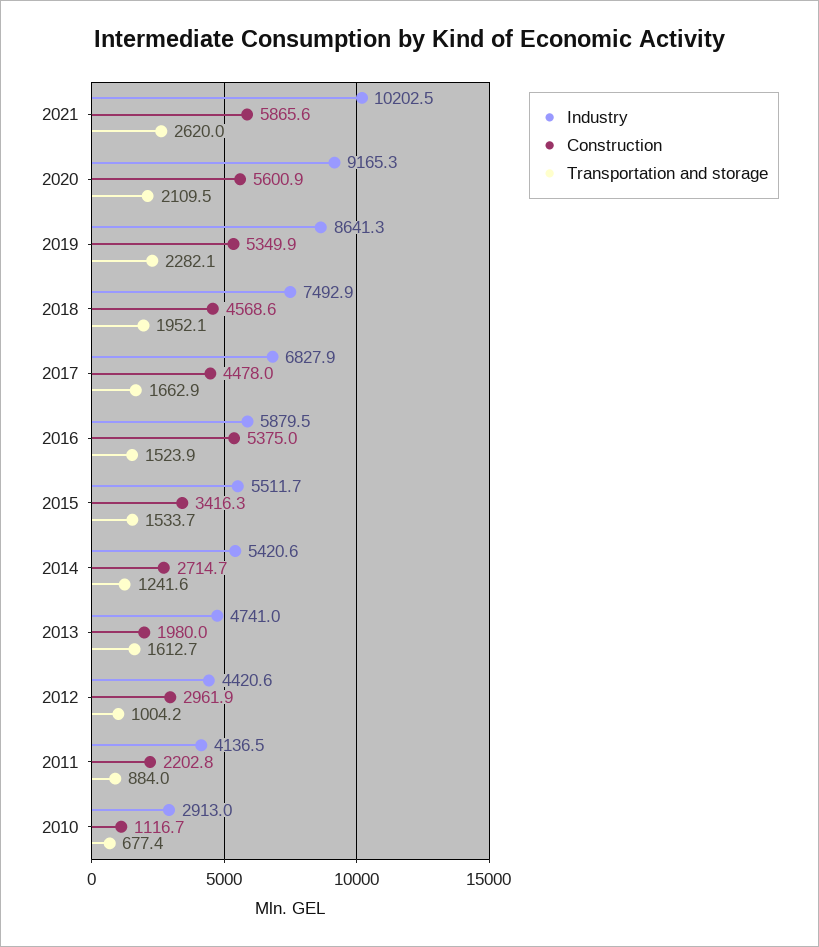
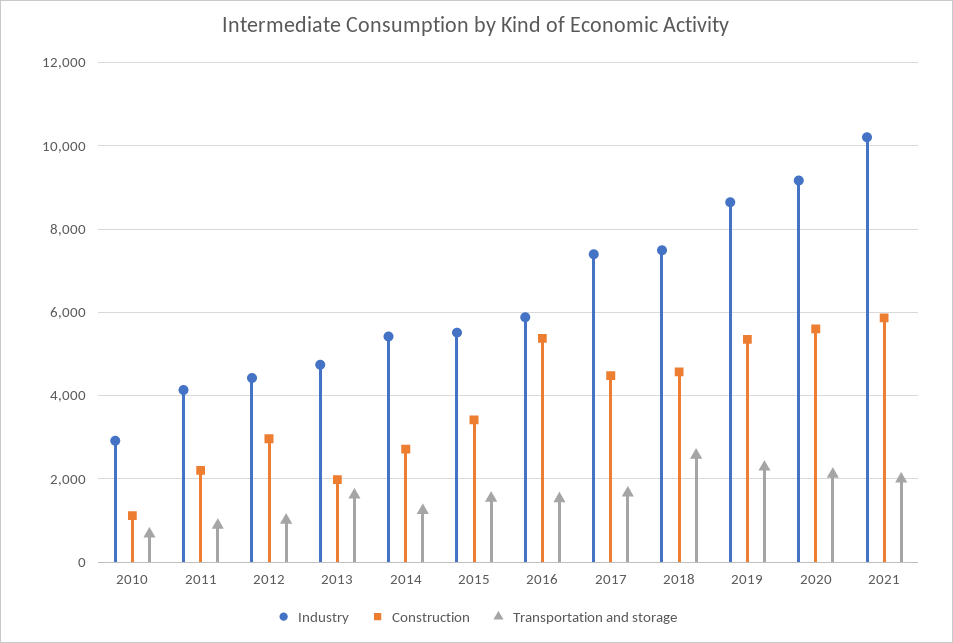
  {
    "Industry": {
      "2021": 10202.5,
      "2020": 9165.3,
      "2019": 8641.3,
      "2018": 7492.9,
-     "2017": 6827.9,
+     "2017": 7400,
      "2016": 5879.5,
      "2015": 5511.7,
      "2014": 5420.6,
      "2013": 4741,
      "2012": 4420.6,
      "2011": 4136.5,
      "2010": 2913
    },
    "Construction": {
      "2021": 5865.6,
      "2020": 5600.9,
      "2019": 5349.9,
      "2018": 4568.6,
      "2017": 4478,
      "2016": 5375,
      "2015": 3416.3,
      "2014": 2714.7,
      "2013": 1980,
      "2012": 2961.9,
      "2011": 2202.8,
      "2010": 1116.7
    },
    "Transportation and storage": {
-     "2021": 2620,
+     "2021": 2000,
      "2020": 2109.5,
      "2019": 2282.1,
-     "2018": 1952.1,
+     "2018": 2600,
      "2017": 1662.9,
      "2016": 1523.9,
      "2015": 1533.7,
      "2014": 1241.6,
      "2013": 1612.7,
      "2012": 1004.2,
      "2011": 884,
      "2010": 677.4
    }
  }

